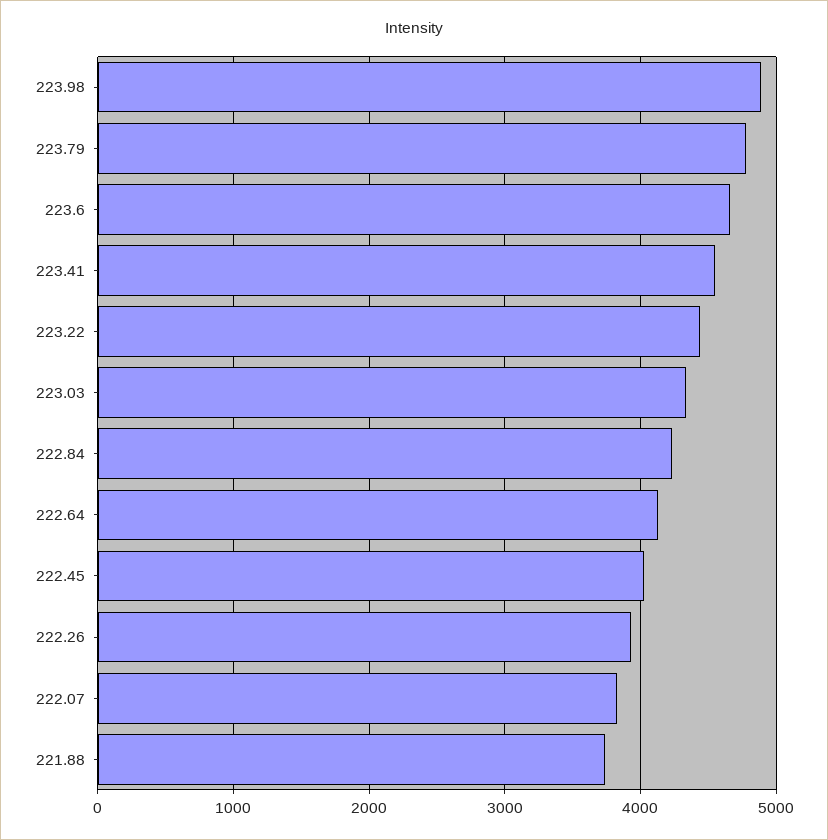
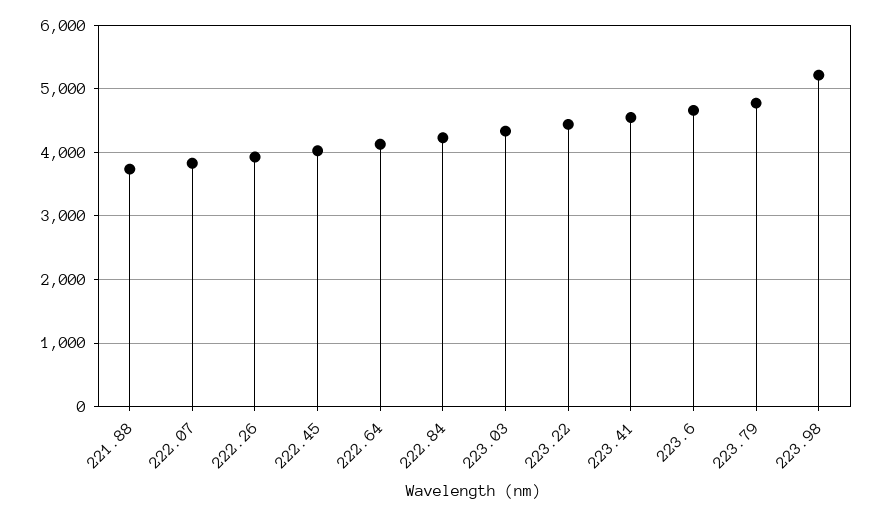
  {
-   "223.98": 4900,
+   "223.98": 5200,
    "223.79": 4800,
    "223.6": 4700,
    "223.41": 4500,
    "223.22": 4400,
    "223.03": 4300,
    "222.84": 4200,
    "222.64": 4100,
    "222.45": 4000,
    "222.26": 3900,
    "222.07": 3800,
    "221.88": 3700
  }

